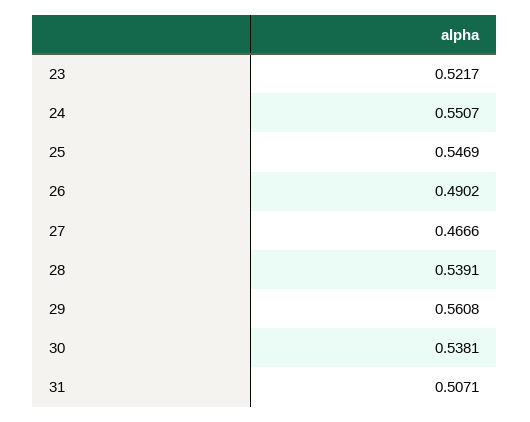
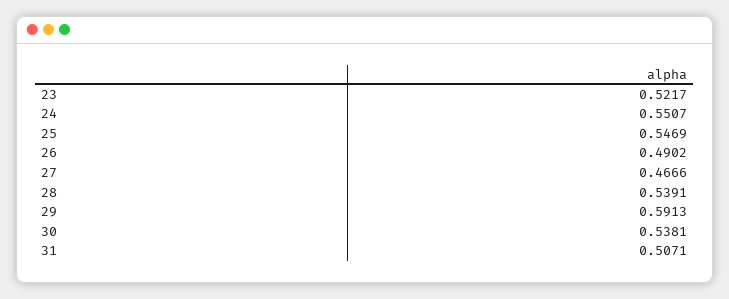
  {
    "23": 0.5217,
    "24": 0.5507,
    "25": 0.5469,
    "26": 0.4902,
    "27": 0.4666,
    "28": 0.5391,
-   "29": 0.5608,
+   "29": 0.5913,
    "30": 0.5381,
    "31": 0.5071
  }

